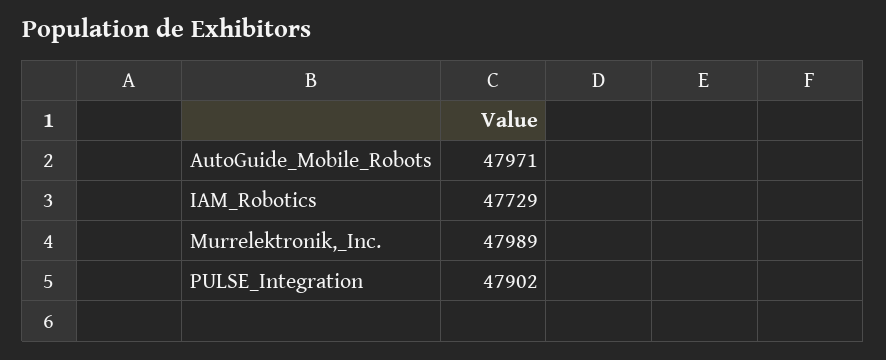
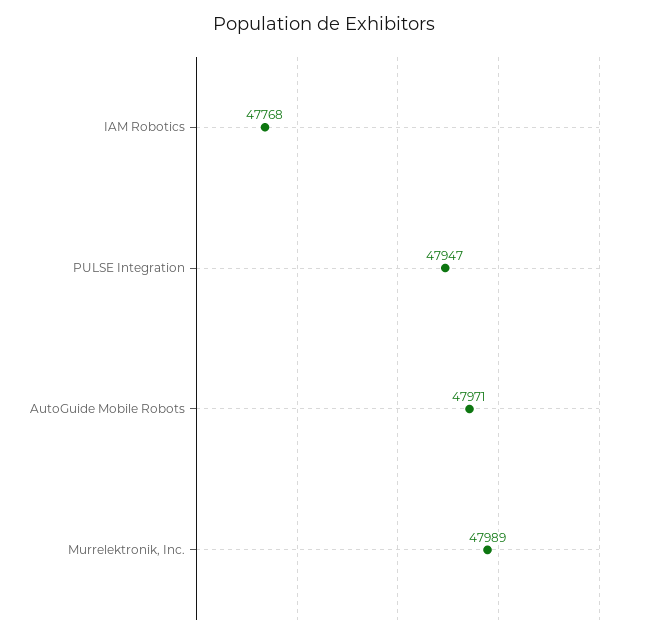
  {
    "AutoGuide_Mobile_Robots": 47971,
-   "IAM_Robotics": 47729,
+   "IAM_Robotics": 47768,
    "Murrelektronik,_Inc.": 47989,
-   "PULSE_Integration": 47902
+   "PULSE_Integration": 47947
  }

